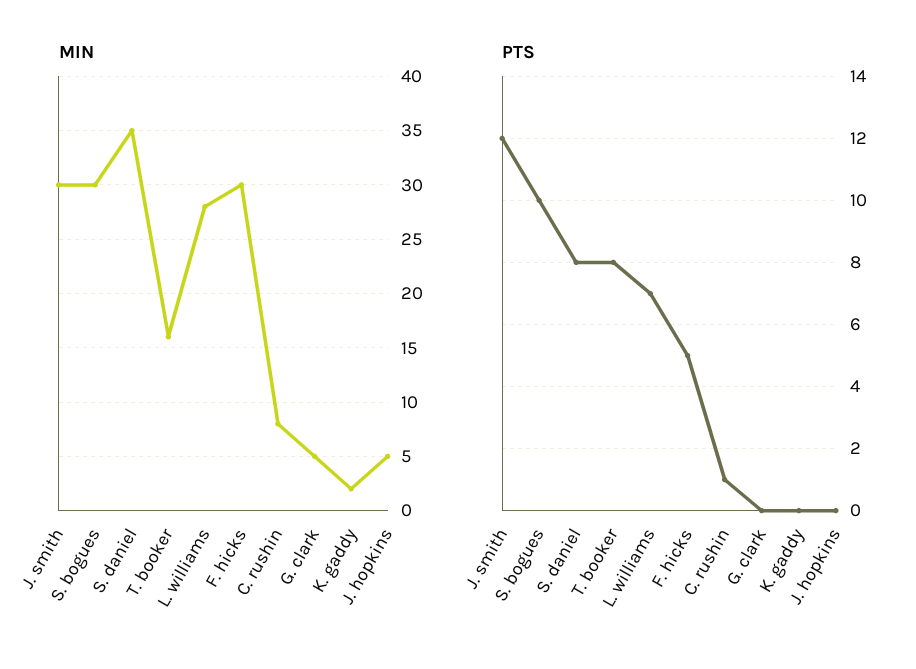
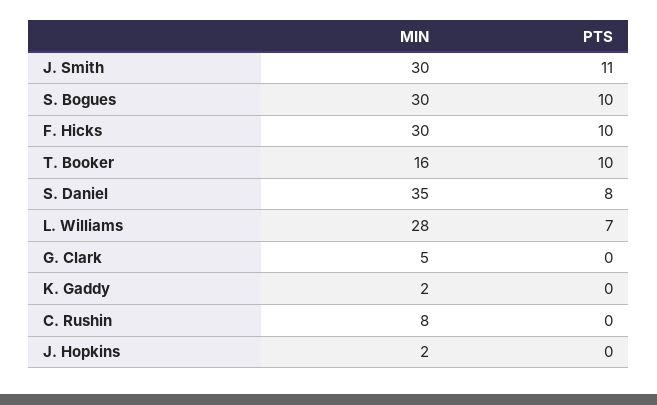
  {
    "MIN": {
      "J. smith": 30,
      "S. bogues": 30,
      "S. daniel": 35,
      "T. booker": 16,
      "L. williams": 28,
      "F. hicks": 30,
      "C. rushin": 8,
      "G. clark": 5,
      "K. gaddy": 2,
-     "J. hopkins": 5
+     "J. hopkins": 2
    },
    "PTS": {
-     "J. smith": 12,
+     "J. smith": 11,
      "S. bogues": 10,
      "S. daniel": 8,
-     "T. booker": 8,
+     "T. booker": 10,
      "L. williams": 7,
-     "F. hicks": 5,
+     "F. hicks": 10,
-     "C. rushin": 1,
+     "C. rushin": 0,
      "G. clark": 0,
      "K. gaddy": 0,
      "J. hopkins": 0
    }
  }

